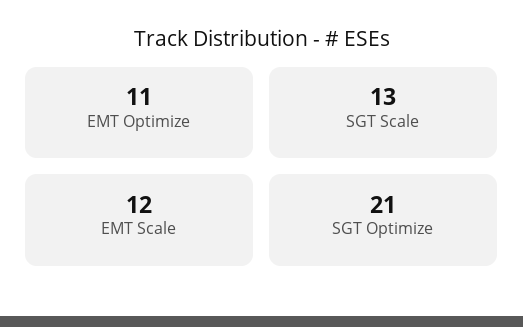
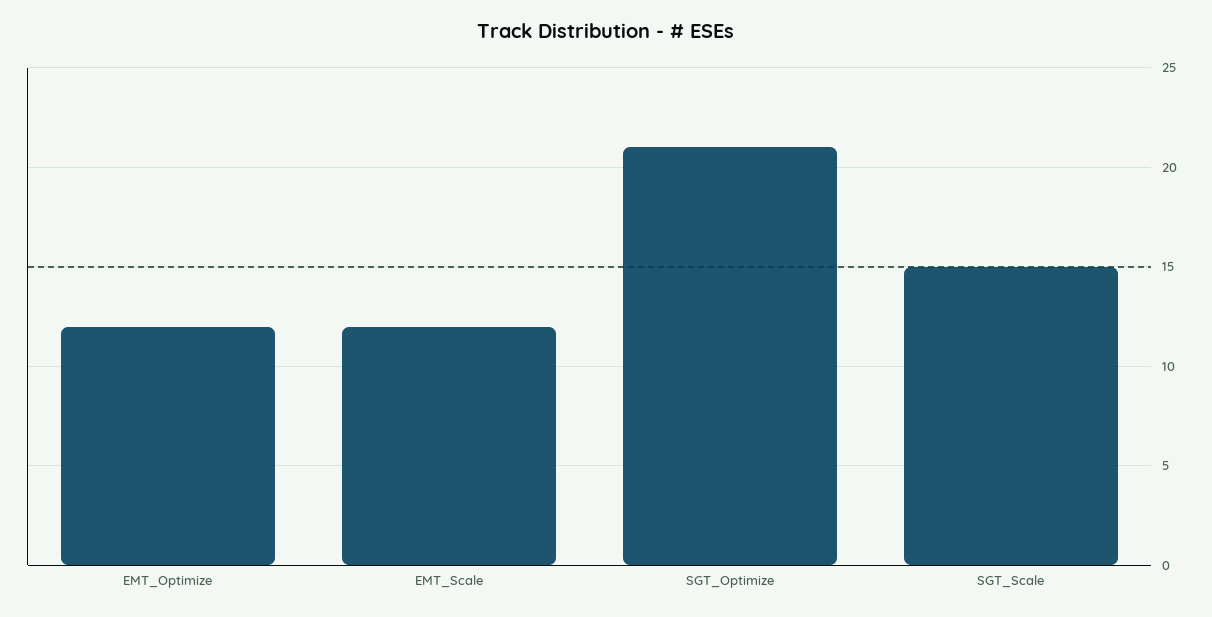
  {
-   "EMT Optimize": 11,
+   "EMT Optimize": 12,
-   "SGT Scale": 13,
+   "SGT Scale": 15,
    "EMT Scale": 12,
    "SGT Optimize": 21
  }

